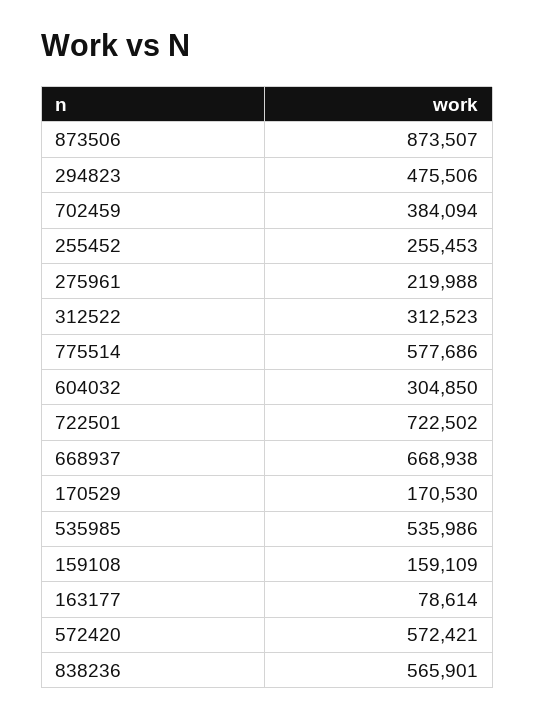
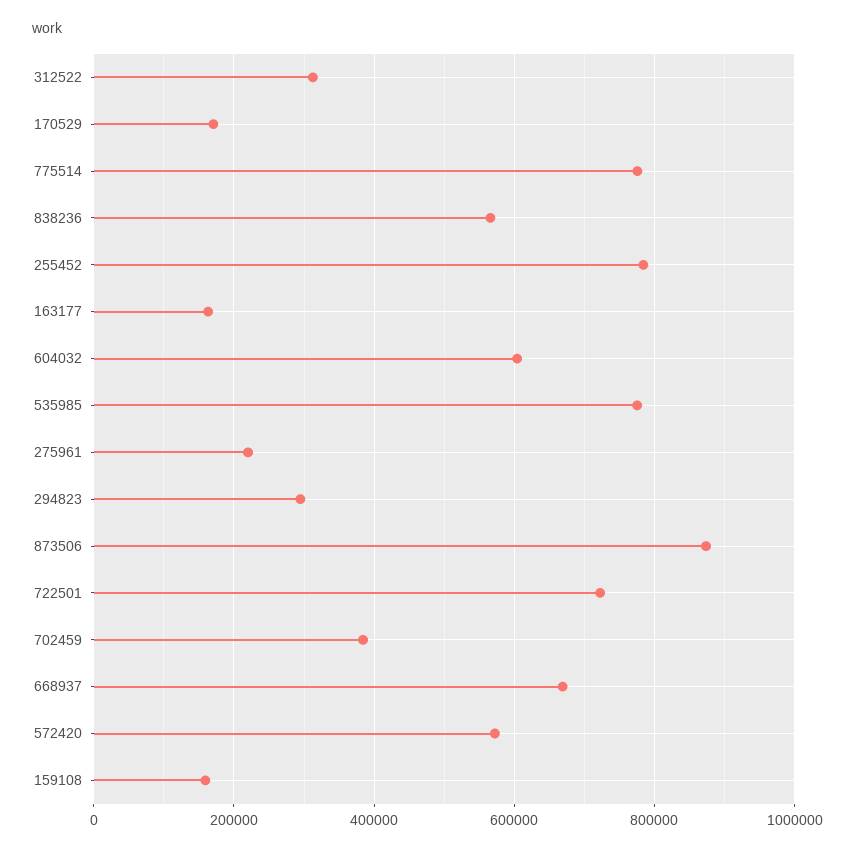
  {
    "873506": 873507,
-   "294823": 475506,
+   "294823": 300000,
    "702459": 384094,
-   "255452": 255453,
+   "255452": 780000,
    "275961": 219988,
    "312522": 312523,
-   "775514": 577686,
+   "775514": 780000,
-   "604032": 304850,
+   "604032": 600000,
    "722501": 722502,
    "668937": 668938,
    "170529": 170530,
-   "535985": 535986,
+   "535985": 780000,
    "159108": 159109,
-   "163177": 78614,
+   "163177": 160000,
    "572420": 572421,
    "838236": 565901
  }

